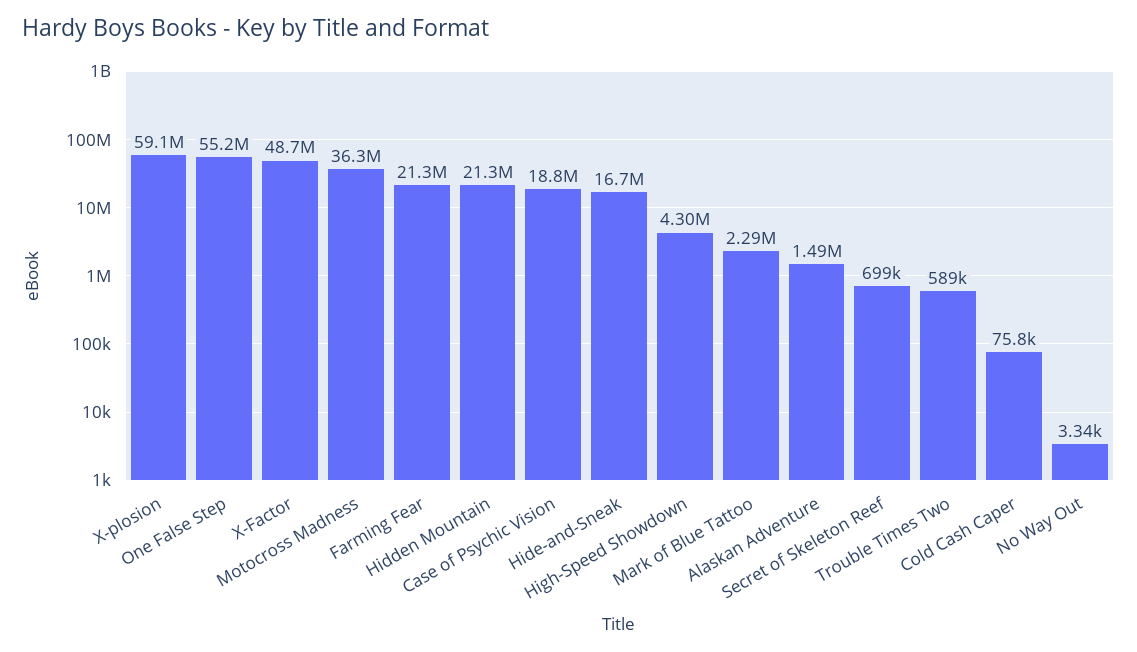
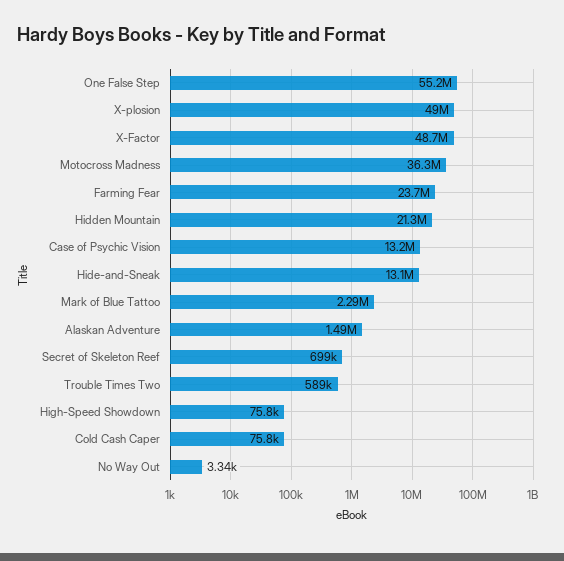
  {
-   "X-plosion": 59100000,
+   "X-plosion": 49000000,
    "One False Step": 55200000,
    "X-Factor": 48700000,
    "Motocross Madness": 36300000,
-   "Farming Fear": 21300000,
+   "Farming Fear": 23700000,
    "Hidden Mountain": 21300000,
-   "Case of Psychic Vision": 18800000,
+   "Case of Psychic Vision": 13200000,
-   "Hide-and-Sneak": 16700000,
+   "Hide-and-Sneak": 13100000,
-   "High-Speed Showdown": 4300000,
+   "High-Speed Showdown": 75800,
    "Mark of Blue Tattoo": 2290000,
    "Alaskan Adventure": 1490000,
    "Secret of Skeleton Reef": 699000,
    "Trouble Times Two": 589000,
    "Cold Cash Caper": 75800,
    "No Way Out": 3340
  }

